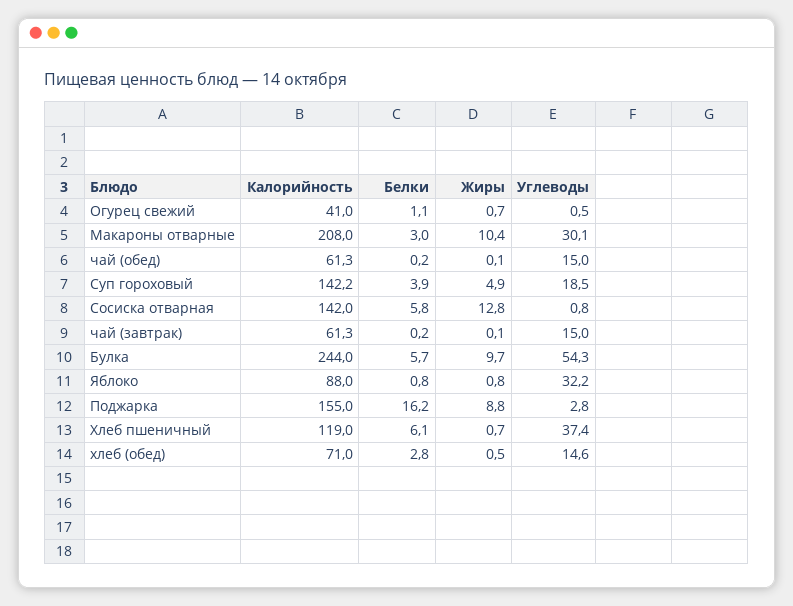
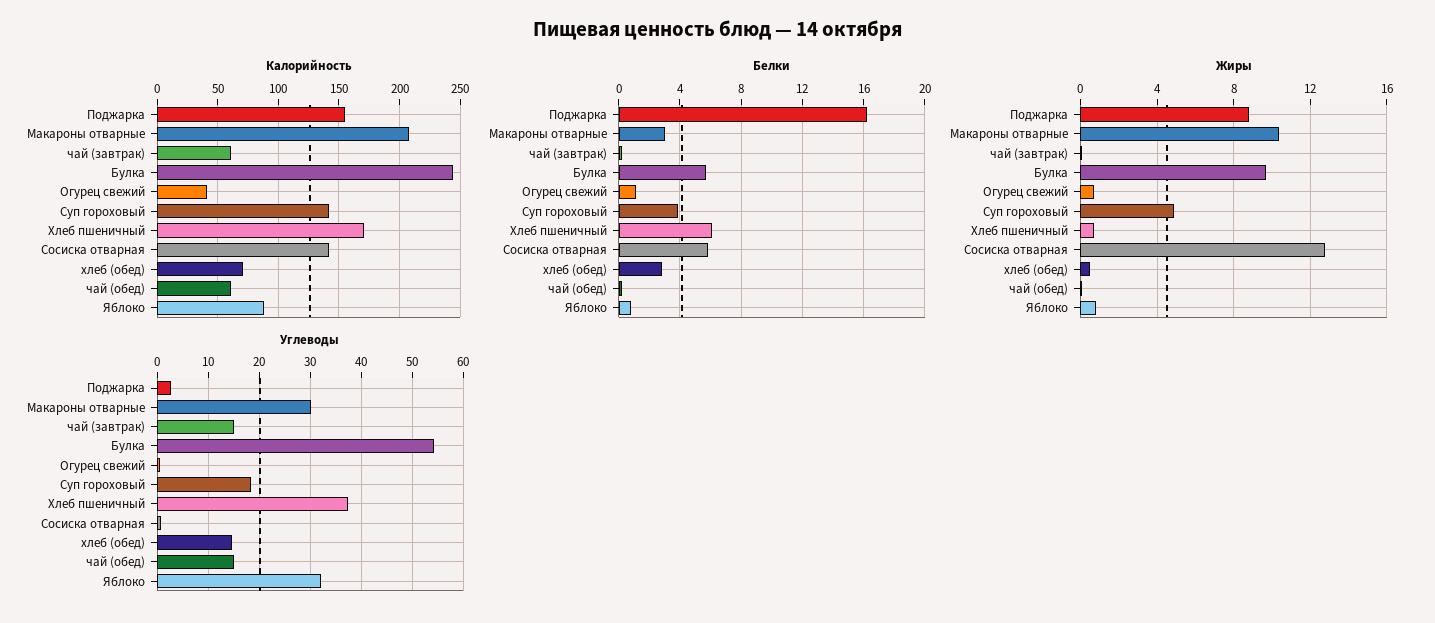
  {
    "Калорийность": {
      "Огурец свежий": 41,
      "Макароны отварные": 208,
      "чай (обед)": 61.3,
      "Суп гороховый": 142.2,
      "Сосиска отварная": 142,
      "чай (завтрак)": 61.3,
      "Булка": 244,
      "Яблоко": 88,
      "Поджарка": 155,
-     "Хлеб пшеничный": 119,
+     "Хлеб пшеничный": 170,
      "хлеб (обед)": 71
    },
    "Белки": {
      "Огурец свежий": 1.1,
      "Макароны отварные": 3,
      "чай (обед)": 0.2,
      "Суп гороховый": 3.9,
      "Сосиска отварная": 5.8,
      "чай (завтрак)": 0.2,
      "Булка": 5.7,
      "Яблоко": 0.8,
      "Поджарка": 16.2,
      "Хлеб пшеничный": 6.1,
      "хлеб (обед)": 2.8
    },
    "Жиры": {
      "Огурец свежий": 0.7,
      "Макароны отварные": 10.4,
      "чай (обед)": 0.1,
      "Суп гороховый": 4.9,
      "Сосиска отварная": 12.8,
      "чай (завтрак)": 0.1,
      "Булка": 9.7,
      "Яблоко": 0.8,
      "Поджарка": 8.8,
      "Хлеб пшеничный": 0.7,
      "хлеб (обед)": 0.5
    },
    "Углеводы": {
      "Огурец свежий": 0.5,
      "Макароны отварные": 30.1,
      "чай (обед)": 15,
      "Суп гороховый": 18.5,
      "Сосиска отварная": 0.8,
      "чай (завтрак)": 15,
      "Булка": 54.3,
      "Яблоко": 32.2,
      "Поджарка": 2.8,
      "Хлеб пшеничный": 37.4,
      "хлеб (обед)": 14.6
    }
  }

